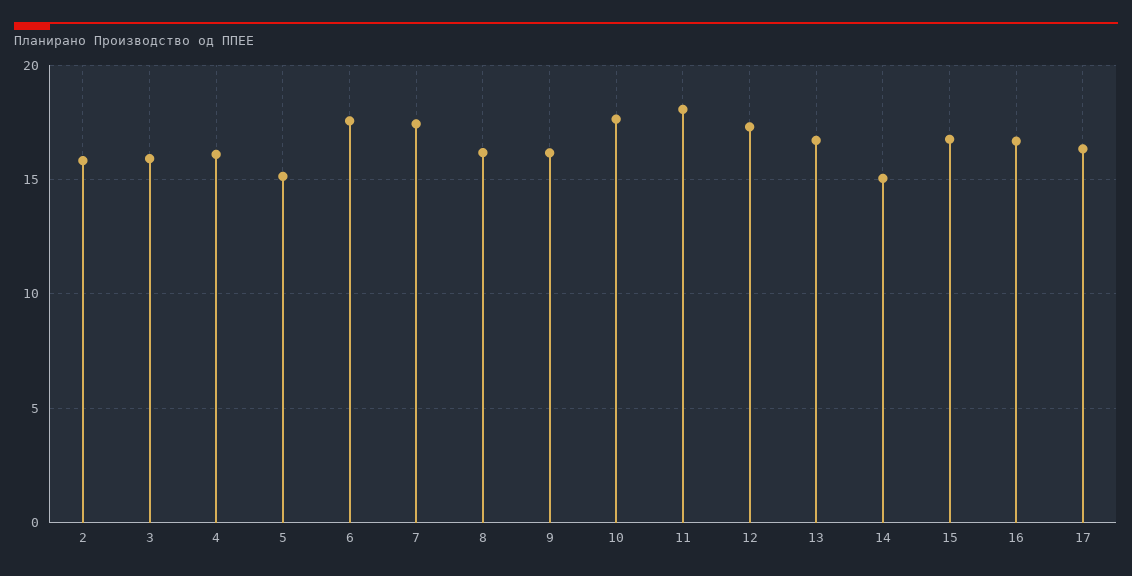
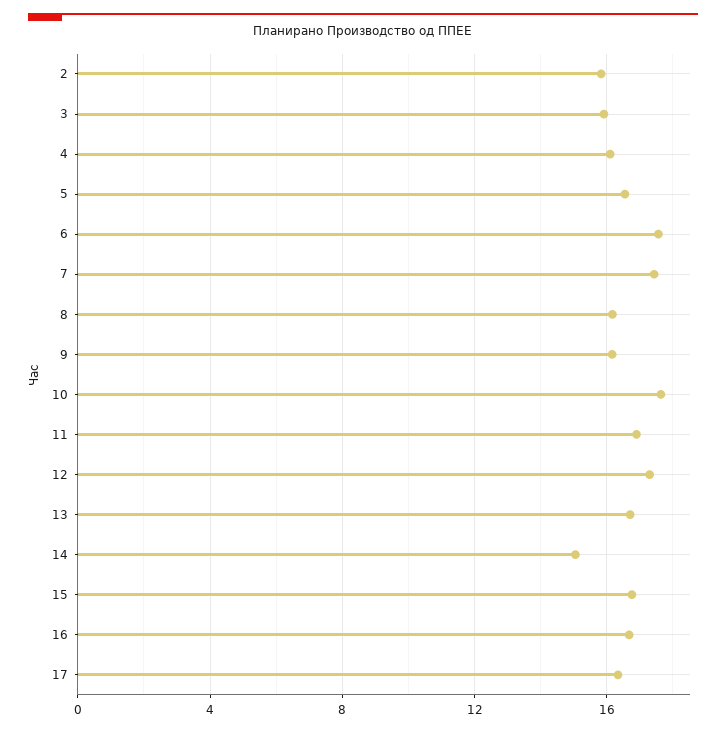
  {
    "2": 16,
    "3": 16,
    "4": 16,
-   "5": 15,
+   "5": 16.5,
    "6": 17.5,
    "7": 17.5,
    "8": 16,
    "9": 16,
    "10": 17.5,
-   "11": 18,
+   "11": 17,
    "12": 17.5,
    "13": 16.5,
    "14": 15,
    "15": 17,
    "16": 16.5,
    "17": 16.5
  }

